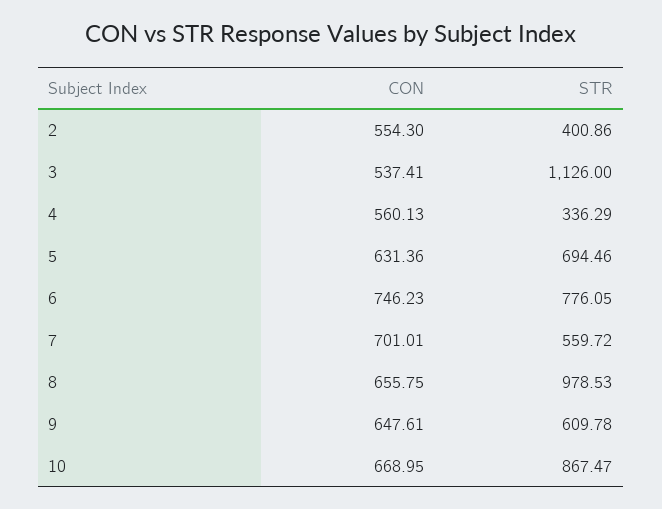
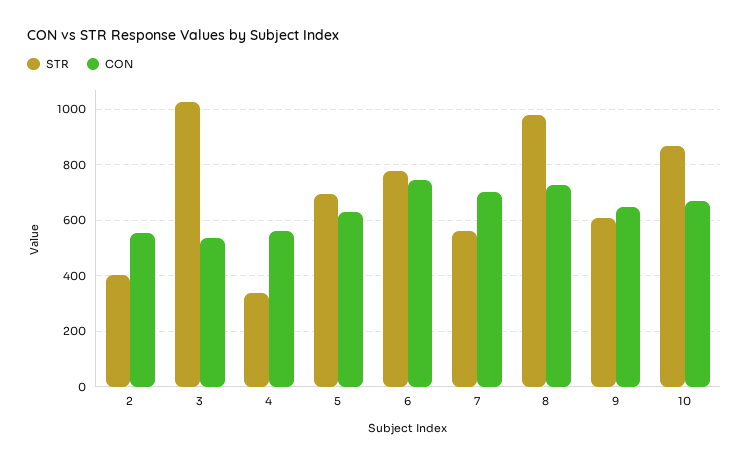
  {
    "CON": {
      "2": 554.3,
      "3": 537.41,
      "4": 560.13,
      "5": 631.36,
      "6": 746.23,
      "7": 701.01,
-     "8": 655.75,
+     "8": 725,
      "9": 647.61,
      "10": 668.95
    },
    "STR": {
      "2": 400.86,
-     "3": 1126,
+     "3": 1025,
      "4": 336.29,
      "5": 694.46,
      "6": 776.05,
      "7": 559.72,
      "8": 978.53,
      "9": 609.78,
      "10": 867.47
    }
  }

